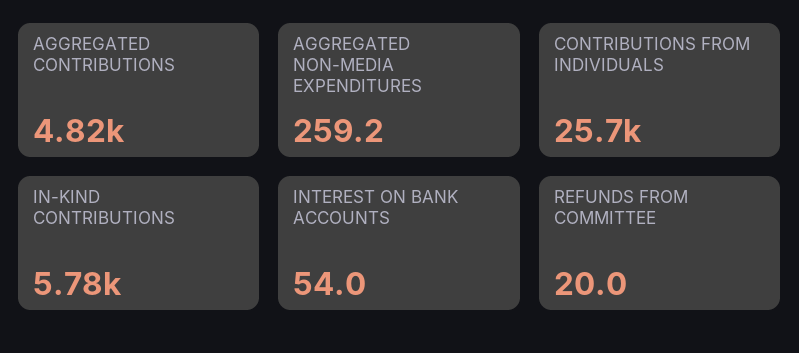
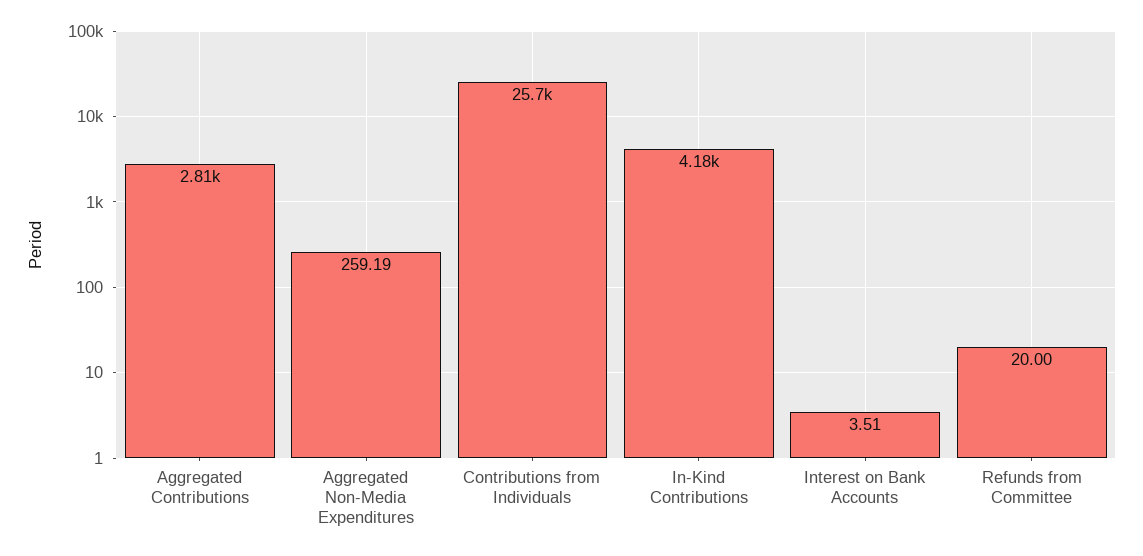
  {
-   "AGGREGATED CONTRIBUTIONS": 4820,
+   "AGGREGATED CONTRIBUTIONS": 2810,
    "AGGREGATED NON-MEDIA EXPENDITURES": 259.19,
    "CONTRIBUTIONS FROM INDIVIDUALS": 25700,
-   "IN-KIND CONTRIBUTIONS": 5780,
+   "IN-KIND CONTRIBUTIONS": 4180,
-   "INTEREST ON BANK ACCOUNTS": 54,
+   "INTEREST ON BANK ACCOUNTS": 3.51,
    "REFUNDS FROM COMMITTEE": 20
  }

